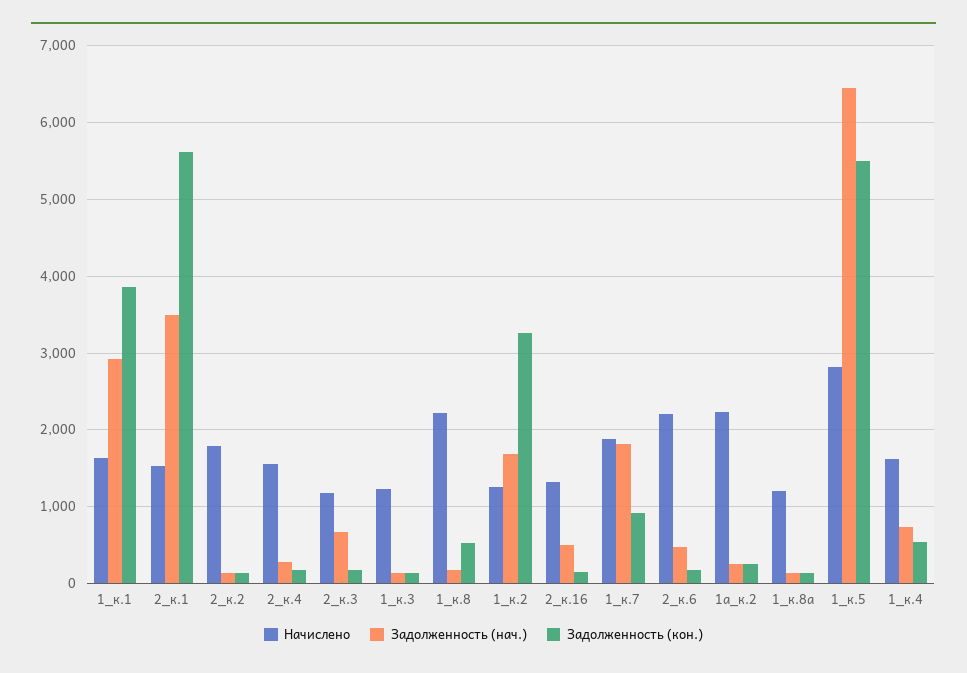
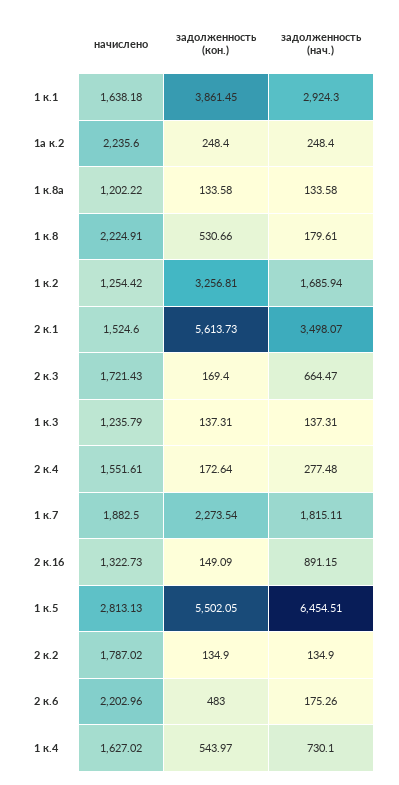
  {
    "Начислено": {
      "1_к.1": 1638.18,
      "2_к.1": 1524.6,
      "2_к.2": 1787.02,
      "2_к.4": 1551.61,
-     "2_к.3": 1200,
+     "2_к.3": 1721.43,
      "1_к.3": 1235.79,
      "1_к.8": 2224.91,
      "1_к.2": 1254.42,
      "2_к.16": 1322.73,
      "1_к.7": 1882.5,
      "2_к.6": 2202.96,
      "1а_к.2": 2235.6,
      "1_к.8а": 1202.22,
      "1_к.5": 2813.13,
      "1_к.4": 1627.02
    },
    "Задолженность (нач.)": {
      "1_к.1": 2924.3,
      "2_к.1": 3498.07,
      "2_к.2": 134.9,
      "2_к.4": 277.48,
      "2_к.3": 664.47,
      "1_к.3": 137.31,
      "1_к.8": 179.61,
      "1_к.2": 1685.94,
-     "2_к.16": 500,
+     "2_к.16": 891.15,
      "1_к.7": 1815.11,
-     "2_к.6": 500,
+     "2_к.6": 175.26,
      "1а_к.2": 248.4,
      "1_к.8а": 133.58,
      "1_к.5": 6454.51,
      "1_к.4": 730.1
    },
    "Задолженность (кон.)": {
      "1_к.1": 3861.45,
      "2_к.1": 5613.73,
      "2_к.2": 134.9,
      "2_к.4": 172.64,
      "2_к.3": 169.4,
      "1_к.3": 137.31,
      "1_к.8": 530.66,
      "1_к.2": 3256.81,
      "2_к.16": 149.09,
-     "1_к.7": 900,
+     "1_к.7": 2273.54,
-     "2_к.6": 200,
+     "2_к.6": 483,
      "1а_к.2": 248.4,
      "1_к.8а": 133.58,
      "1_к.5": 5502.05,
      "1_к.4": 543.97
    }
  }

